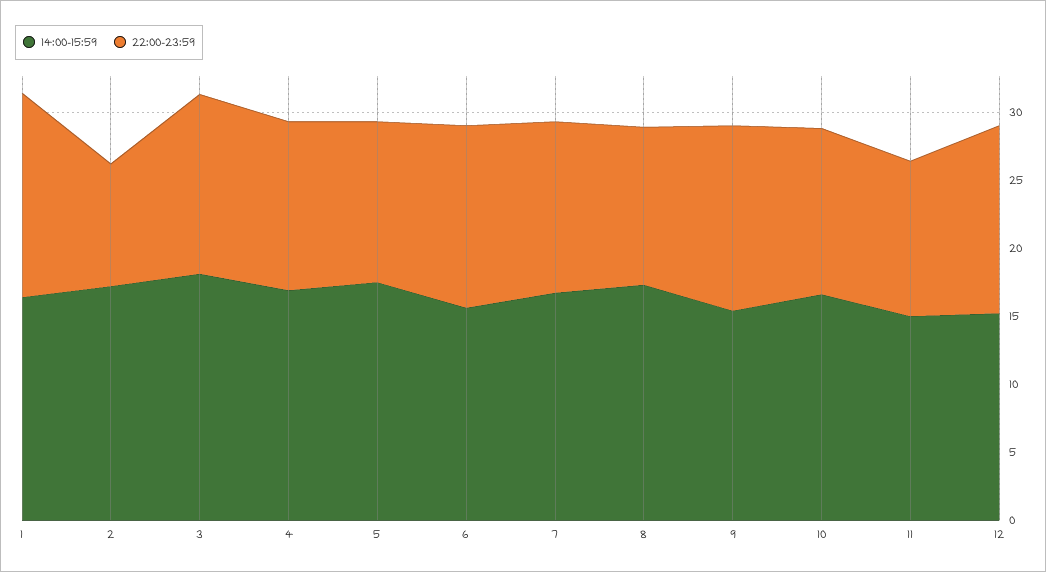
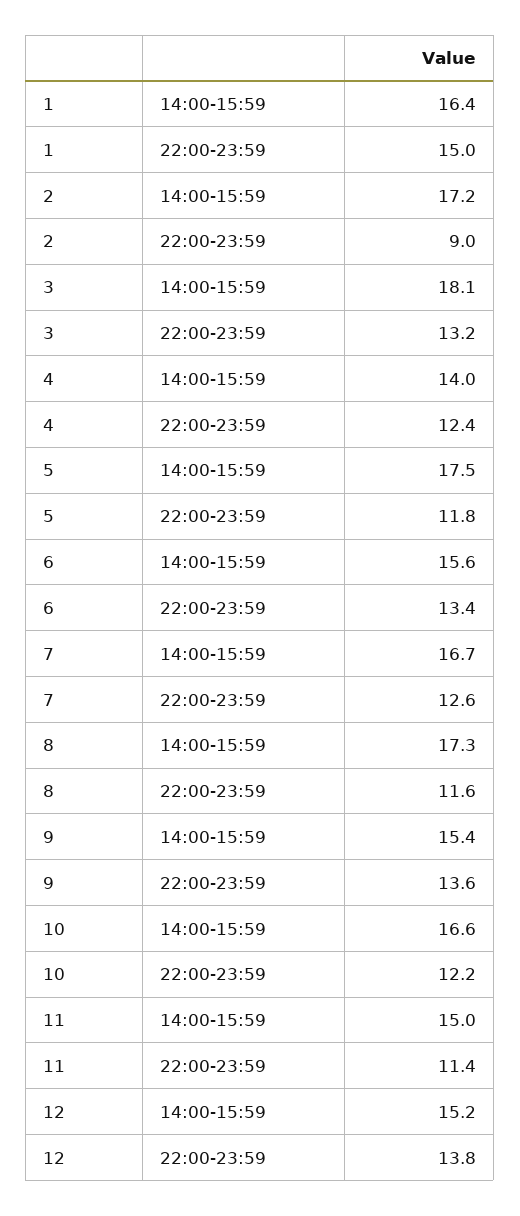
  {
    "14:00-15:59": {
      "1": 16.4,
      "2": 17.2,
      "3": 18.1,
-     "4": 17,
+     "4": 14,
      "5": 17.5,
      "6": 15.6,
      "7": 16.7,
      "8": 17.3,
      "9": 15.4,
      "10": 16.6,
      "11": 15,
      "12": 15.2
    },
    "22:00-23:59": {
      "1": 15,
      "2": 9,
      "3": 13.2,
      "4": 12.4,
      "5": 11.8,
      "6": 13.4,
      "7": 12.6,
      "8": 11.6,
      "9": 13.6,
      "10": 12.2,
      "11": 11.4,
      "12": 13.8
    }
  }

